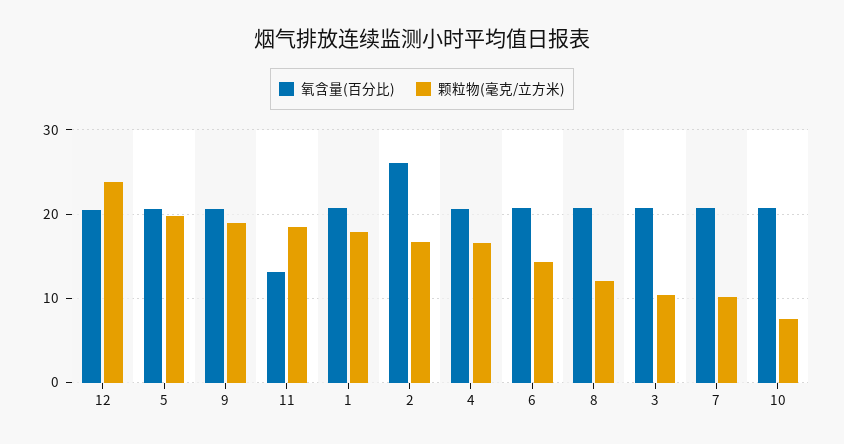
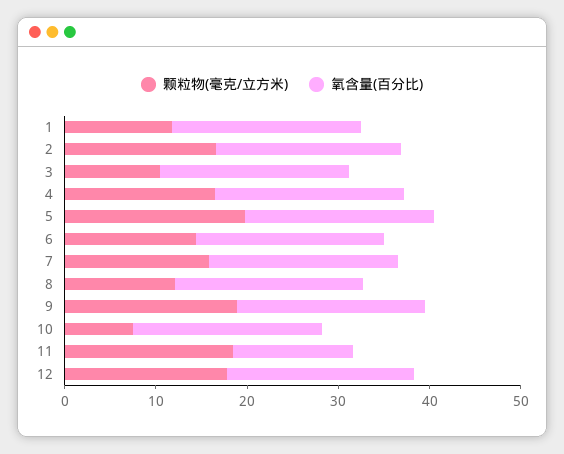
  {
    "氧含量(百分比)": {
      "12": 20,
      "5": 21,
      "9": 21,
      "11": 13,
      "1": 21,
-     "2": 26,
+     "2": 20,
      "4": 21,
      "6": 21,
      "8": 21,
      "3": 21,
      "7": 21,
      "10": 21
    },
    "颗粒物(毫克/立方米)": {
-     "12": 24,
+     "12": 18,
      "5": 20,
      "9": 19,
      "11": 18,
-     "1": 18,
+     "1": 12,
      "2": 17,
      "4": 17,
      "6": 14,
      "8": 12,
      "3": 10,
-     "7": 10,
+     "7": 16,
      "10": 8
    }
  }

